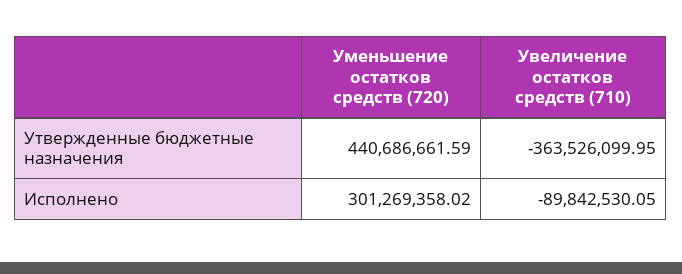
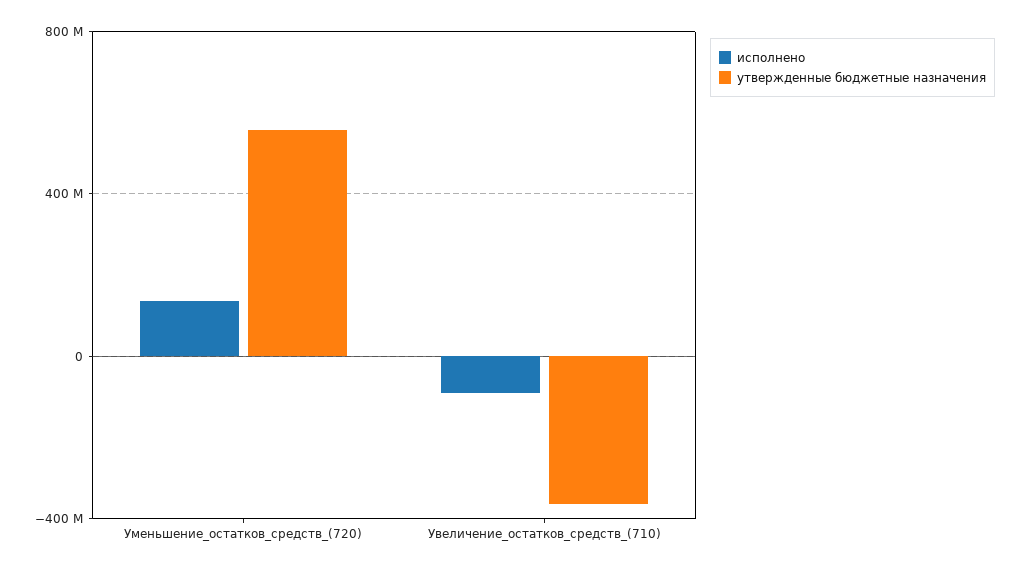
  {
    "Утвержденные бюджетные назначения": {
-     "Уменьшение остатков средств (720)": 440686661.59,
+     "Уменьшение остатков средств (720)": 550000000,
      "Увеличение остатков средств (710)": -363526099.95
    },
    "Исполнено": {
-     "Уменьшение остатков средств (720)": 301269358.02,
+     "Уменьшение остатков средств (720)": 150000000,
      "Увеличение остатков средств (710)": -89842530.05
    }
  }

